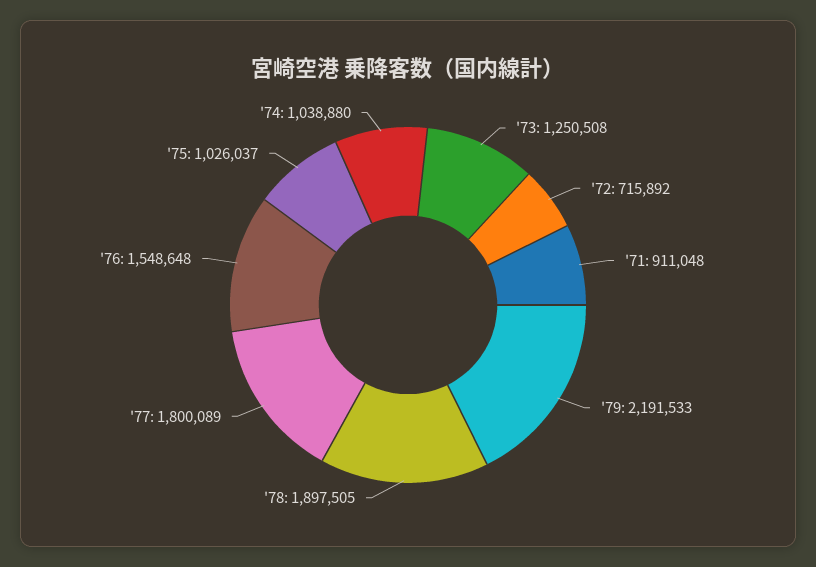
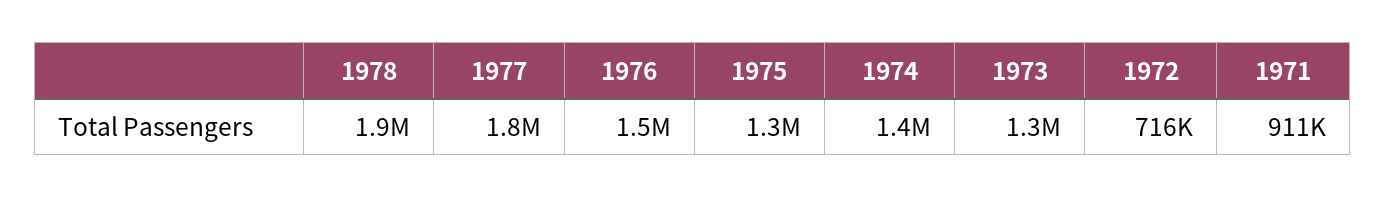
  {
    "'73": 1250508,
    "'72": 715892,
    "'71": 911048,
-   "'79": 2191533,
    "'78": 1897505,
    "'77": 1800089,
    "'76": 1548648,
-   "'75": 1026037,
+   "'75": 1300000,
-   "'74": 1038880
+   "'74": 1400000
  }

